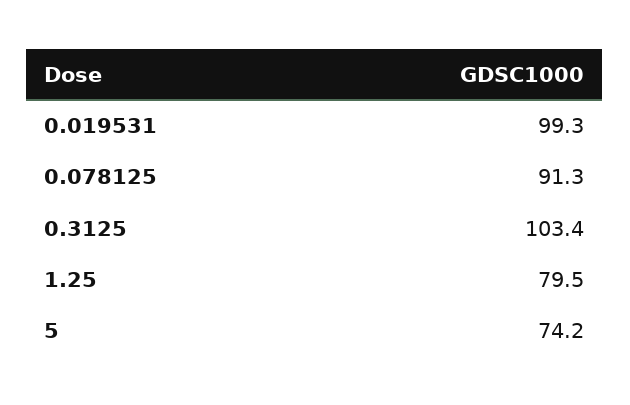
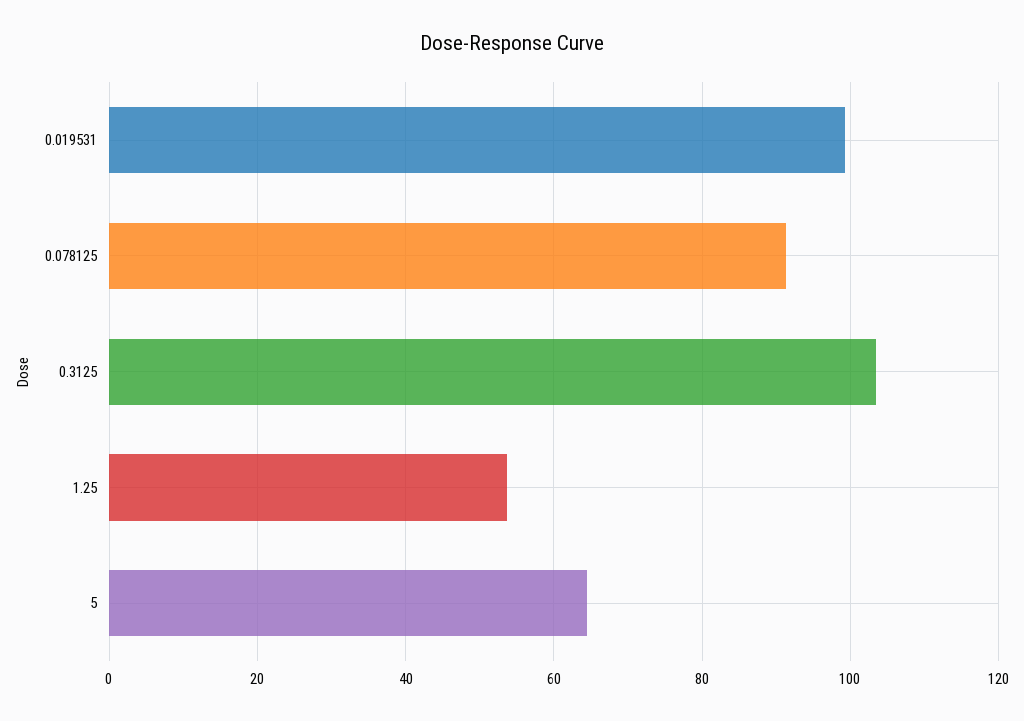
  {
    "0.019531": 99.3,
    "0.078125": 91.3,
    "0.3125": 103.4,
-   "1.25": 79.5,
+   "1.25": 54,
-   "5": 74.2
+   "5": 64
  }

